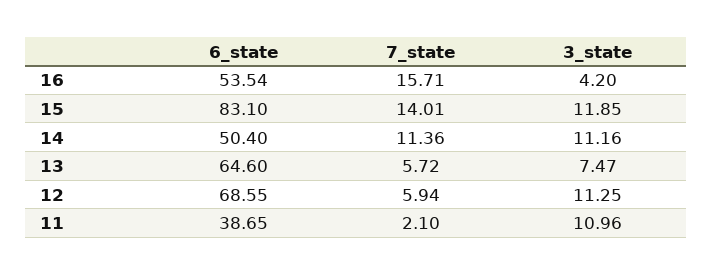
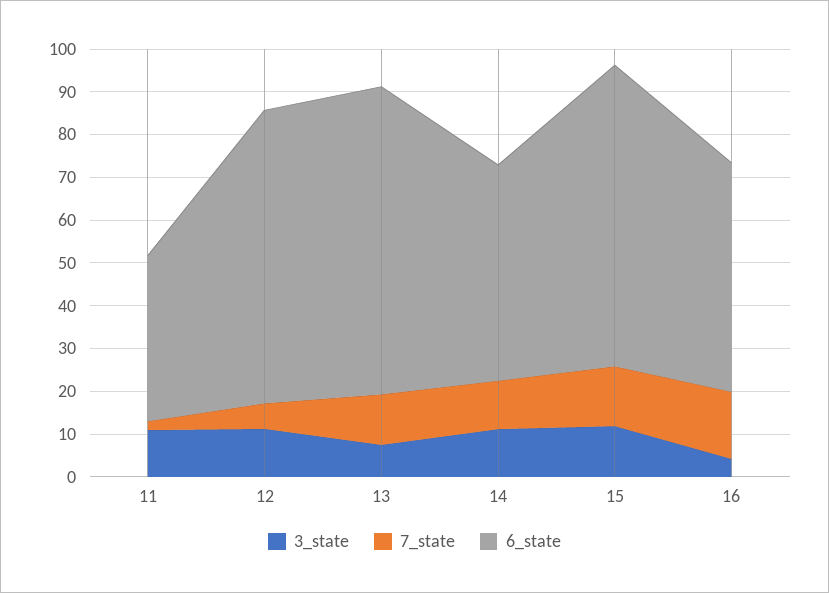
  {
    "6_state": {
      "16": 53.54,
-     "15": 83.1,
+     "15": 70,
      "14": 50.4,
-     "13": 64.6,
+     "13": 72,
      "12": 68.55,
      "11": 38.65
    },
    "7_state": {
      "16": 15.71,
      "15": 14.01,
      "14": 11.36,
-     "13": 5.72,
+     "13": 12,
      "12": 5.94,
      "11": 2.1
    },
    "3_state": {
      "16": 4.2,
      "15": 11.85,
      "14": 11.16,
      "13": 7.47,
      "12": 11.25,
      "11": 10.96
    }
  }

